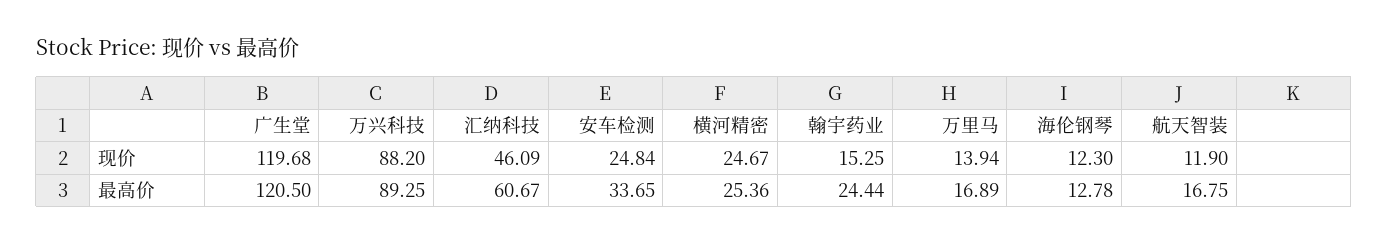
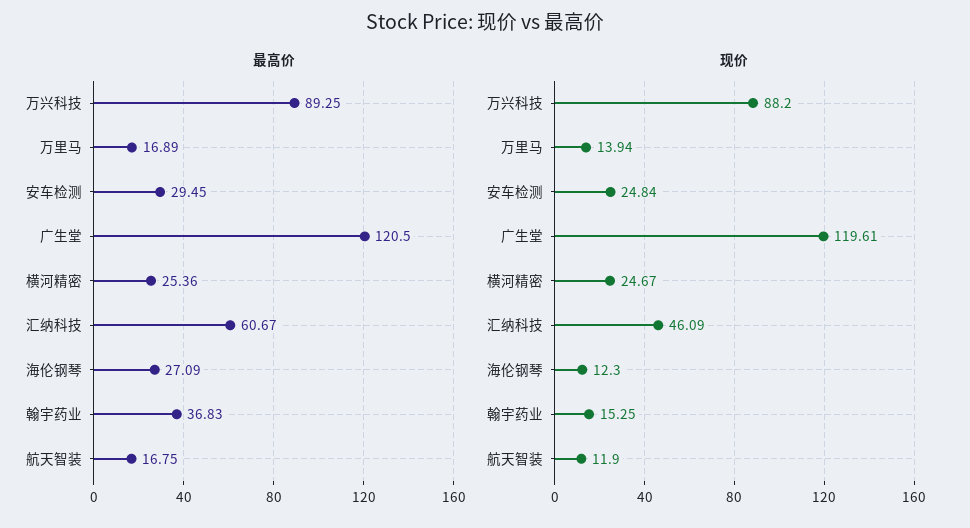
  {
    "现价": {
-     "广生堂": 119.68,
+     "广生堂": 119.61,
      "万兴科技": 88.2,
      "汇纳科技": 46.09,
      "安车检测": 24.84,
      "横河精密": 24.67,
      "翰宇药业": 15.25,
      "万里马": 13.94,
      "海伦钢琴": 12.3,
      "航天智装": 11.9
    },
    "最高价": {
      "广生堂": 120.5,
      "万兴科技": 89.25,
      "汇纳科技": 60.67,
-     "安车检测": 33.65,
+     "安车检测": 29.45,
      "横河精密": 25.36,
-     "翰宇药业": 24.44,
+     "翰宇药业": 36.83,
      "万里马": 16.89,
-     "海伦钢琴": 12.78,
+     "海伦钢琴": 27.09,
      "航天智装": 16.75
    }
  }

